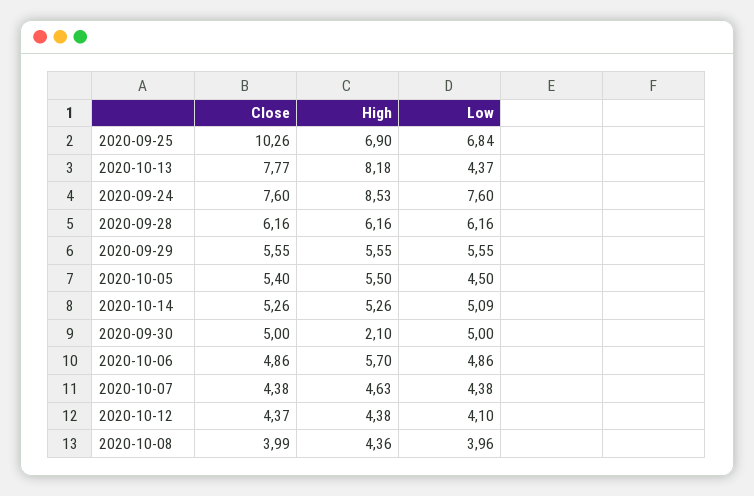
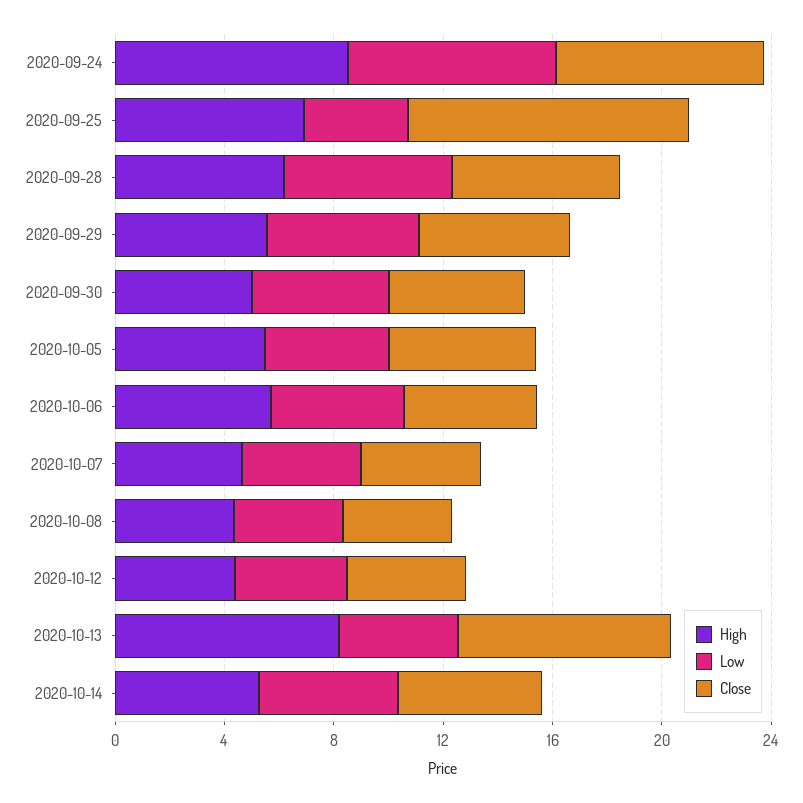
  {
    "Close": {
      "2020-09-25": 10.26,
      "2020-10-13": 7.77,
      "2020-09-24": 7.6,
      "2020-09-28": 6.16,
      "2020-09-29": 5.55,
      "2020-10-05": 5.4,
      "2020-10-14": 5.26,
      "2020-09-30": 5,
      "2020-10-06": 4.86,
      "2020-10-07": 4.38,
      "2020-10-12": 4.37,
      "2020-10-08": 3.99
    },
    "High": {
      "2020-09-25": 6.9,
      "2020-10-13": 8.18,
      "2020-09-24": 8.53,
      "2020-09-28": 6.16,
      "2020-09-29": 5.55,
      "2020-10-05": 5.5,
      "2020-10-14": 5.26,
-     "2020-09-30": 2.1,
+     "2020-09-30": 5,
      "2020-10-06": 5.7,
      "2020-10-07": 4.63,
      "2020-10-12": 4.38,
      "2020-10-08": 4.36
    },
    "Low": {
-     "2020-09-25": 6.84,
+     "2020-09-25": 4,
      "2020-10-13": 4.37,
      "2020-09-24": 7.6,
      "2020-09-28": 6.16,
      "2020-09-29": 5.55,
      "2020-10-05": 4.5,
      "2020-10-14": 5.09,
      "2020-09-30": 5,
      "2020-10-06": 4.86,
      "2020-10-07": 4.38,
      "2020-10-12": 4.1,
      "2020-10-08": 3.96
    }
  }

